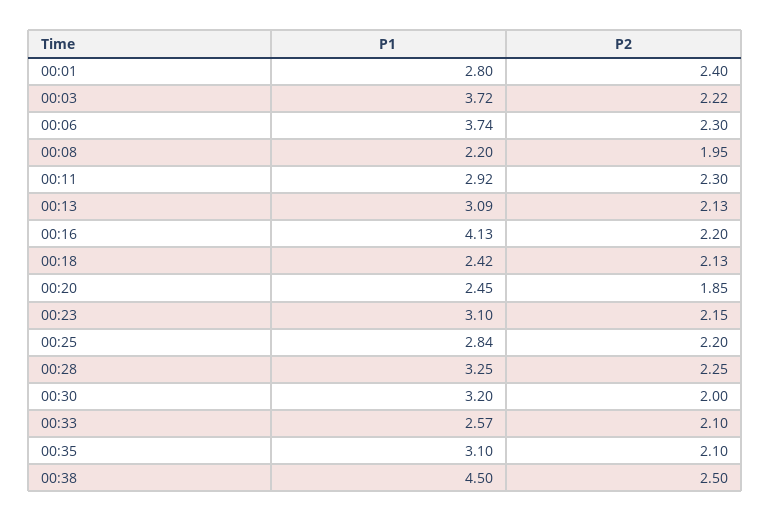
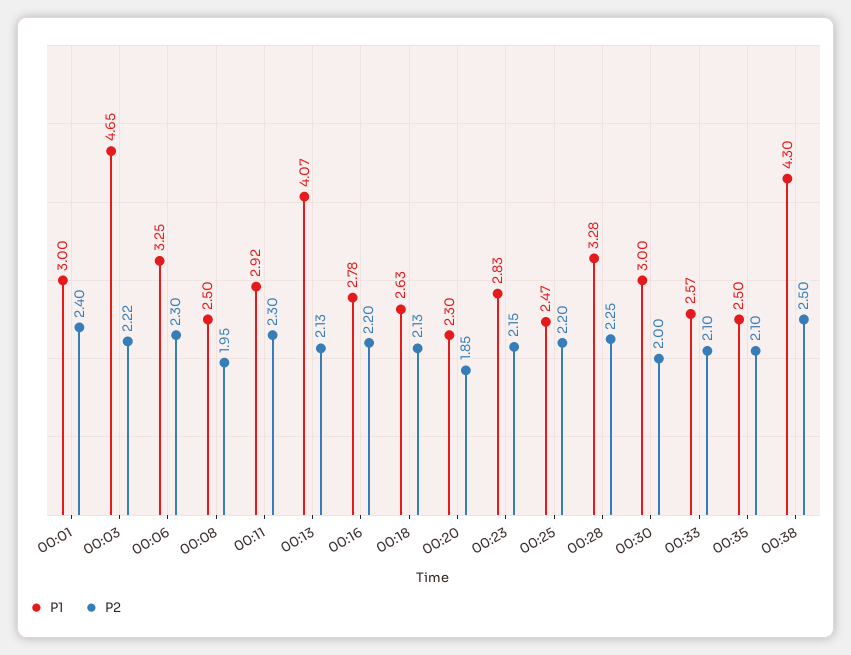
  {
    "P1": {
-     "00:01": 2.8,
+     "00:01": 3,
-     "00:03": 3.72,
+     "00:03": 4.65,
-     "00:06": 3.74,
+     "00:06": 3.25,
-     "00:08": 2.2,
+     "00:08": 2.5,
      "00:11": 2.92,
-     "00:13": 3.09,
+     "00:13": 4.07,
-     "00:16": 4.13,
+     "00:16": 2.78,
-     "00:18": 2.42,
+     "00:18": 2.63,
-     "00:20": 2.45,
+     "00:20": 2.3,
-     "00:23": 3.1,
+     "00:23": 2.83,
-     "00:25": 2.84,
+     "00:25": 2.47,
-     "00:28": 3.25,
+     "00:28": 3.28,
-     "00:30": 3.2,
+     "00:30": 3,
      "00:33": 2.57,
-     "00:35": 3.1,
+     "00:35": 2.5,
-     "00:38": 4.5
+     "00:38": 4.3
    },
    "P2": {
      "00:01": 2.4,
      "00:03": 2.22,
      "00:06": 2.3,
      "00:08": 1.95,
      "00:11": 2.3,
      "00:13": 2.13,
      "00:16": 2.2,
      "00:18": 2.13,
      "00:20": 1.85,
      "00:23": 2.15,
      "00:25": 2.2,
      "00:28": 2.25,
      "00:30": 2,
      "00:33": 2.1,
      "00:35": 2.1,
      "00:38": 2.5
    }
  }

